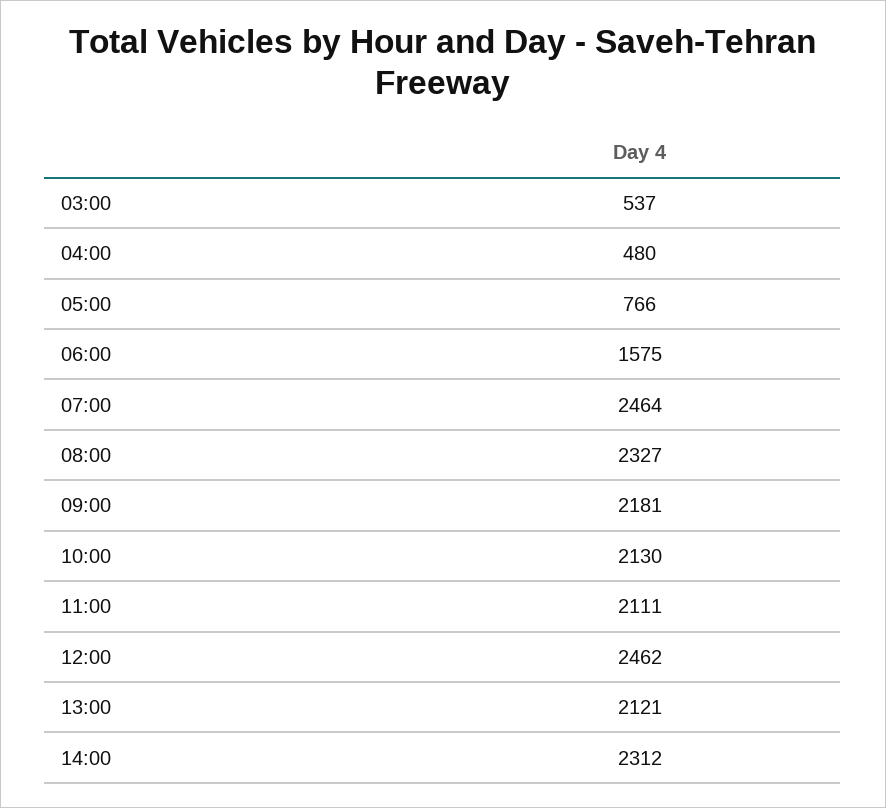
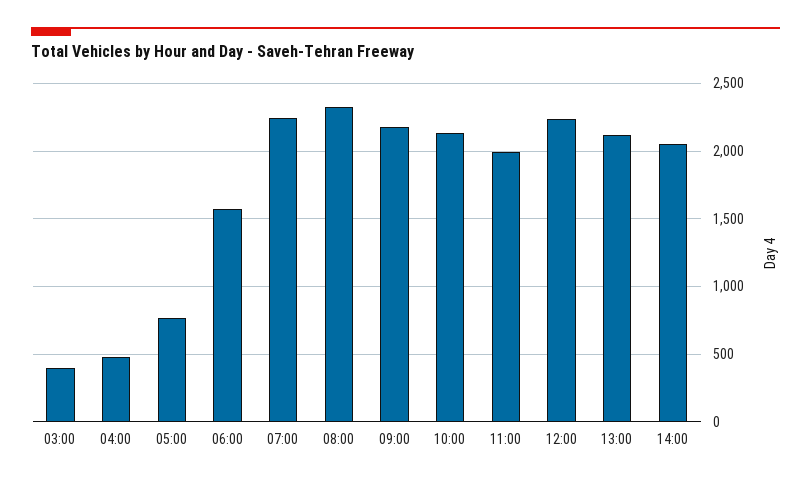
  {
-   "03:00": 537,
+   "03:00": 400,
    "04:00": 480,
    "05:00": 766,
    "06:00": 1575,
-   "07:00": 2464,
+   "07:00": 2250,
    "08:00": 2327,
    "09:00": 2181,
    "10:00": 2130,
-   "11:00": 2111,
+   "11:00": 2000,
-   "12:00": 2462,
+   "12:00": 2250,
    "13:00": 2121,
-   "14:00": 2312
+   "14:00": 2050
  }

